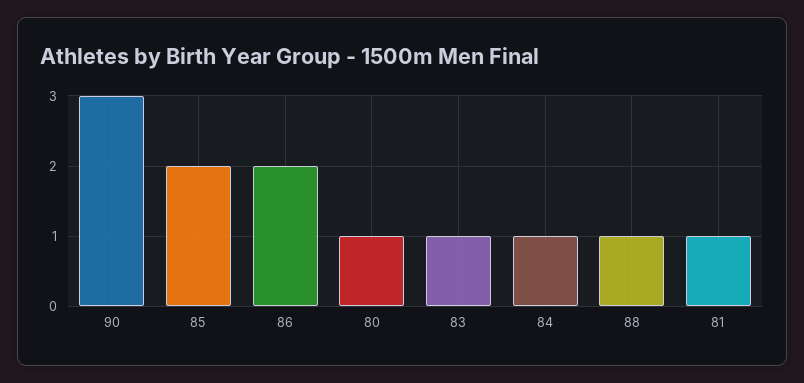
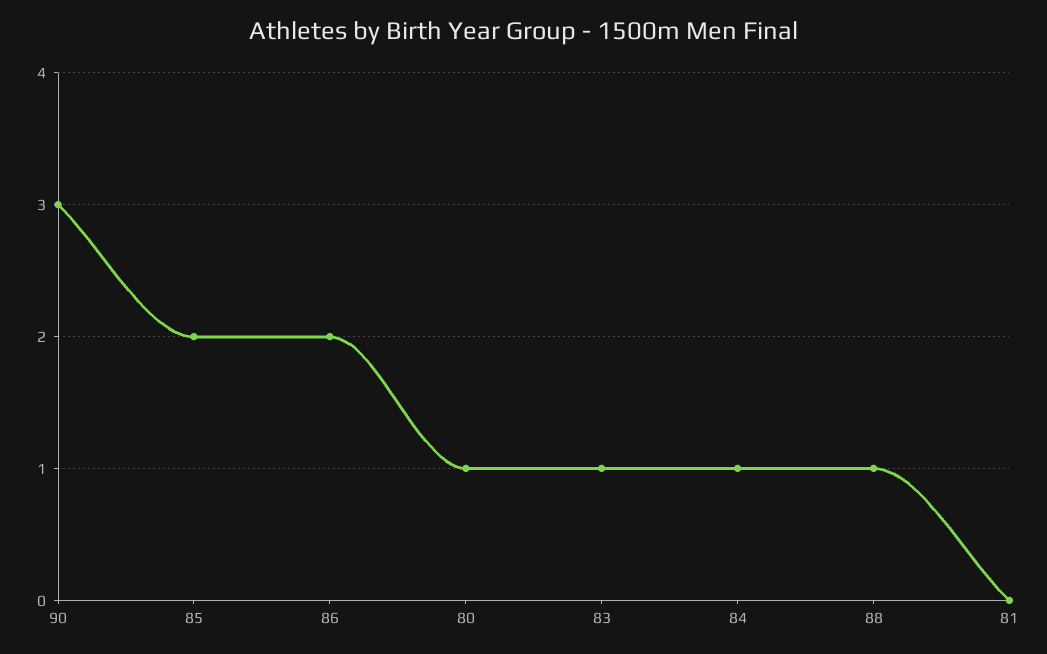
  {
    "90": 3,
    "85": 2,
    "86": 2,
    "80": 1,
    "83": 1,
    "84": 1,
    "88": 1,
-   "81": 1
+   "81": 0
  }

